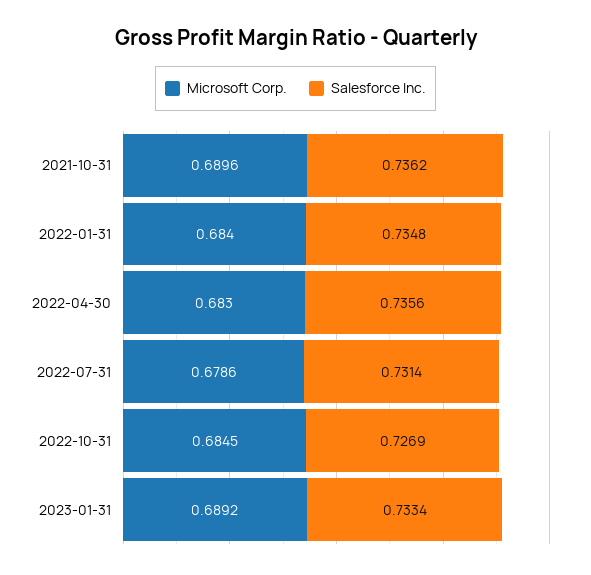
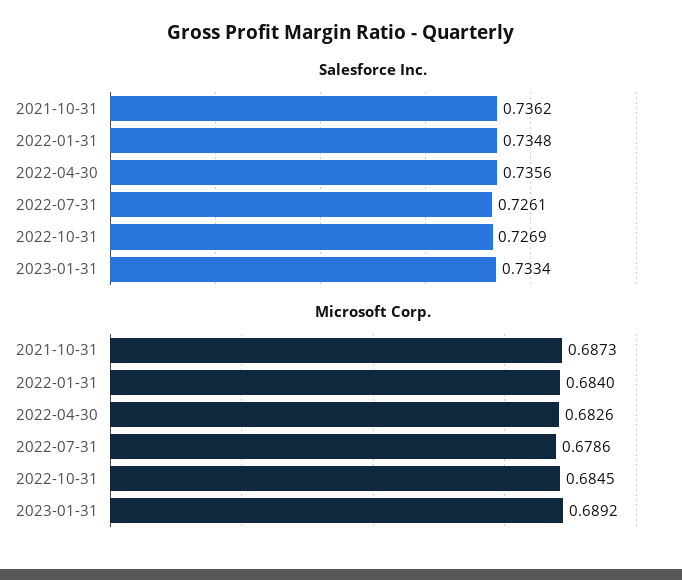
  {
    "Microsoft Corp.": {
-     "2021-10-31": 0.6896,
+     "2021-10-31": 0.6873,
      "2022-01-31": 0.684,
-     "2022-04-30": 0.683,
+     "2022-04-30": 0.6826,
      "2022-07-31": 0.6786,
      "2022-10-31": 0.6845,
      "2023-01-31": 0.6892
    },
    "Salesforce Inc.": {
      "2021-10-31": 0.7362,
      "2022-01-31": 0.7348,
      "2022-04-30": 0.7356,
-     "2022-07-31": 0.7314,
+     "2022-07-31": 0.7261,
      "2022-10-31": 0.7269,
      "2023-01-31": 0.7334
    }
  }

